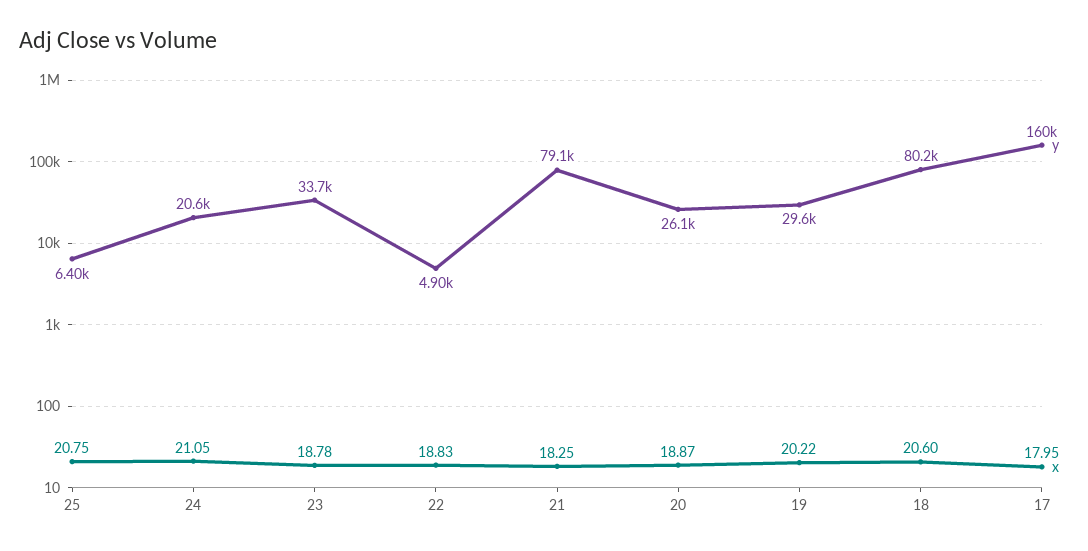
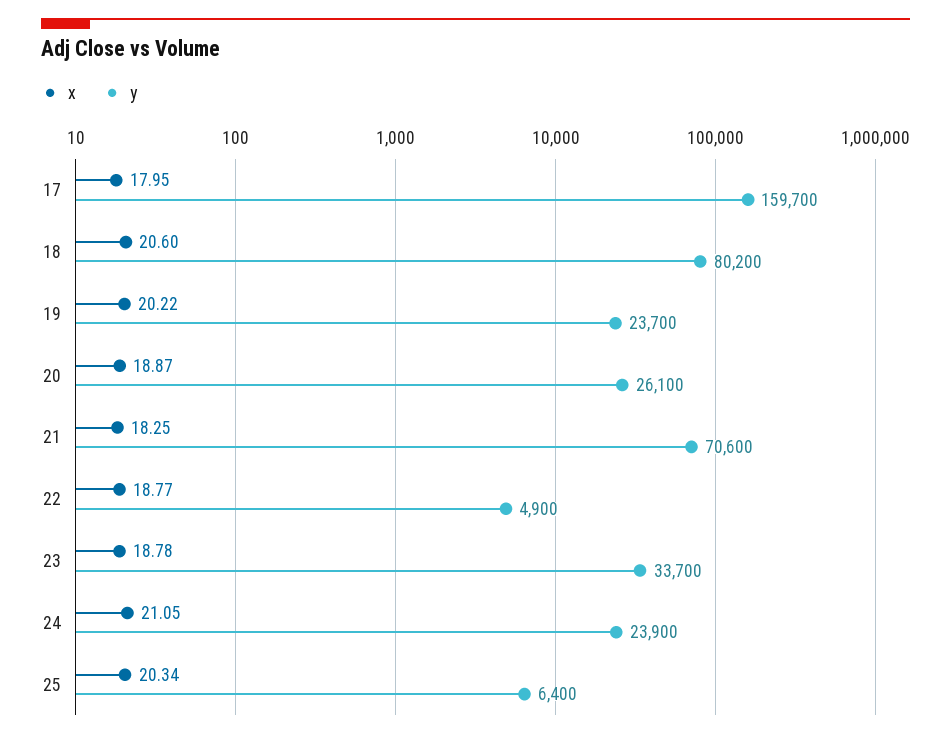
  {
    "y": {
      "25": 6400,
-     "24": 20600,
+     "24": 23900,
      "23": 33700,
      "22": 4900,
-     "21": 79100,
+     "21": 70600,
      "20": 26100,
-     "19": 29600,
+     "19": 23700,
      "18": 80200,
      "17": 159700
    },
    "x": {
-     "25": 20.75,
+     "25": 20.34,
      "24": 21.05,
      "23": 18.78,
-     "22": 18.83,
+     "22": 18.77,
      "21": 18.25,
      "20": 18.87,
      "19": 20.22,
      "18": 20.6,
      "17": 17.95
    }
  }

